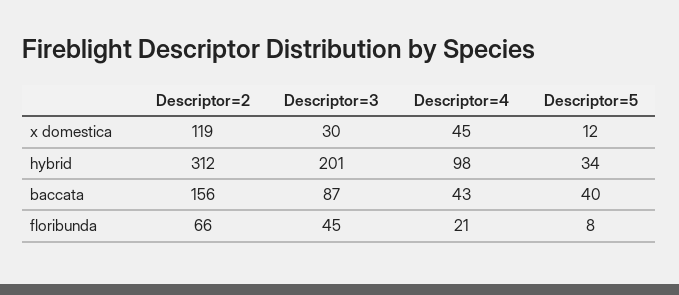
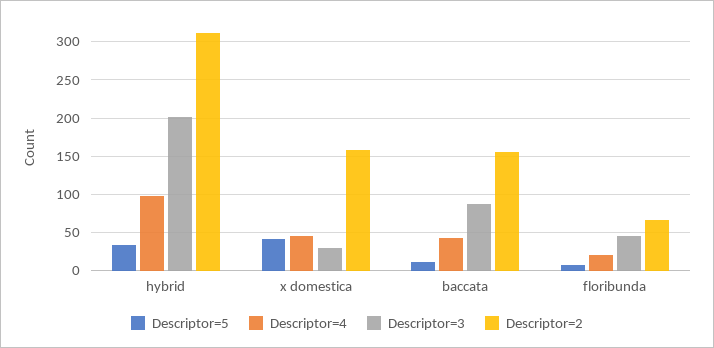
  {
    "Descriptor=2": {
-     "x domestica": 119,
+     "x domestica": 160,
      "hybrid": 312,
      "baccata": 156,
      "floribunda": 66
    },
    "Descriptor=3": {
      "x domestica": 30,
      "hybrid": 201,
      "baccata": 87,
      "floribunda": 45
    },
    "Descriptor=4": {
      "x domestica": 45,
      "hybrid": 98,
      "baccata": 43,
      "floribunda": 21
    },
    "Descriptor=5": {
-     "x domestica": 12,
+     "x domestica": 40,
      "hybrid": 34,
-     "baccata": 40,
+     "baccata": 10,
      "floribunda": 8
    }
  }

